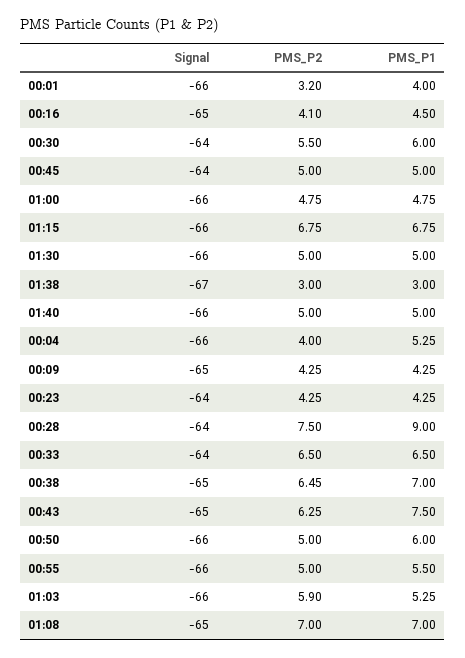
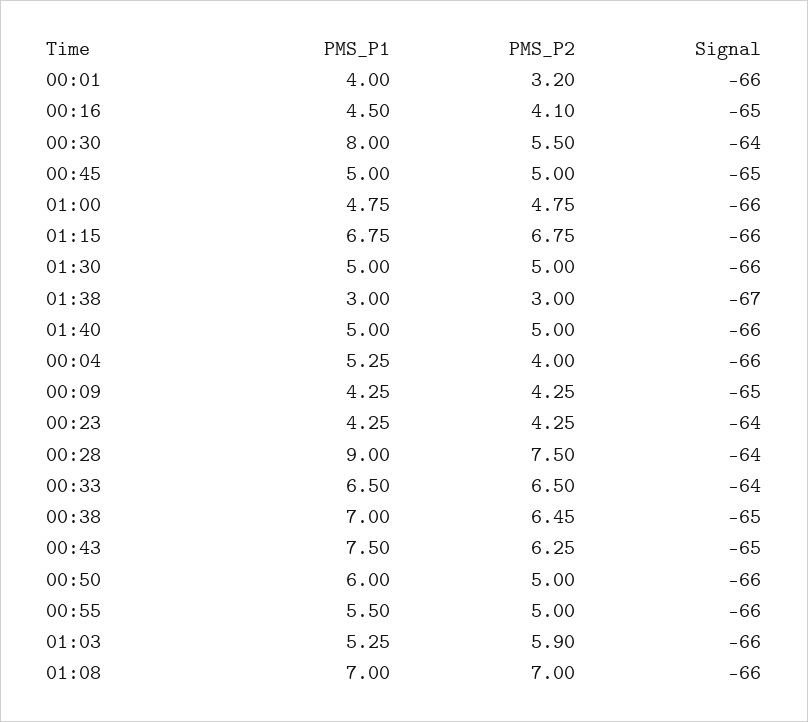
  {
    "Signal": {
      "00:01": -66,
      "00:16": -65,
      "00:30": -64,
-     "00:45": -64,
+     "00:45": -65,
      "01:00": -66,
      "01:15": -66,
      "01:30": -66,
      "01:38": -67,
      "01:40": -66,
      "00:04": -66,
      "00:09": -65,
      "00:23": -64,
      "00:28": -64,
      "00:33": -64,
      "00:38": -65,
      "00:43": -65,
      "00:50": -66,
      "00:55": -66,
      "01:03": -66,
-     "01:08": -65
+     "01:08": -66
    },
    "PMS_P2": {
      "00:01": 3.2,
      "00:16": 4.1,
      "00:30": 5.5,
      "00:45": 5,
      "01:00": 4.75,
      "01:15": 6.75,
      "01:30": 5,
      "01:38": 3,
      "01:40": 5,
      "00:04": 4,
      "00:09": 4.25,
      "00:23": 4.25,
      "00:28": 7.5,
      "00:33": 6.5,
      "00:38": 6.45,
      "00:43": 6.25,
      "00:50": 5,
      "00:55": 5,
      "01:03": 5.9,
      "01:08": 7
    },
    "PMS_P1": {
      "00:01": 4,
      "00:16": 4.5,
-     "00:30": 6,
+     "00:30": 8,
      "00:45": 5,
      "01:00": 4.75,
      "01:15": 6.75,
      "01:30": 5,
      "01:38": 3,
      "01:40": 5,
      "00:04": 5.25,
      "00:09": 4.25,
      "00:23": 4.25,
      "00:28": 9,
      "00:33": 6.5,
      "00:38": 7,
      "00:43": 7.5,
      "00:50": 6,
      "00:55": 5.5,
      "01:03": 5.25,
      "01:08": 7
    }
  }

